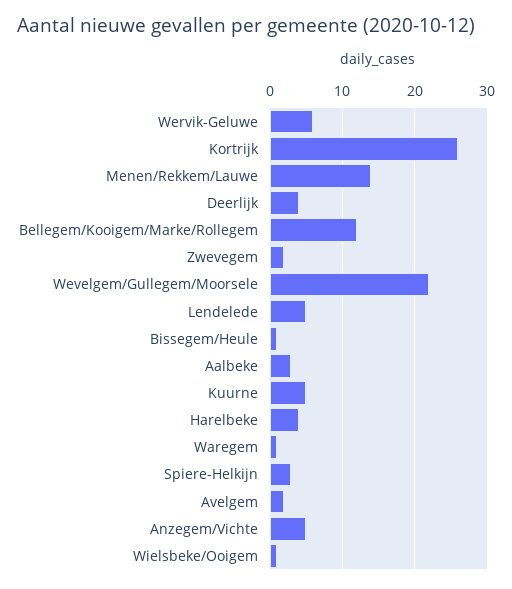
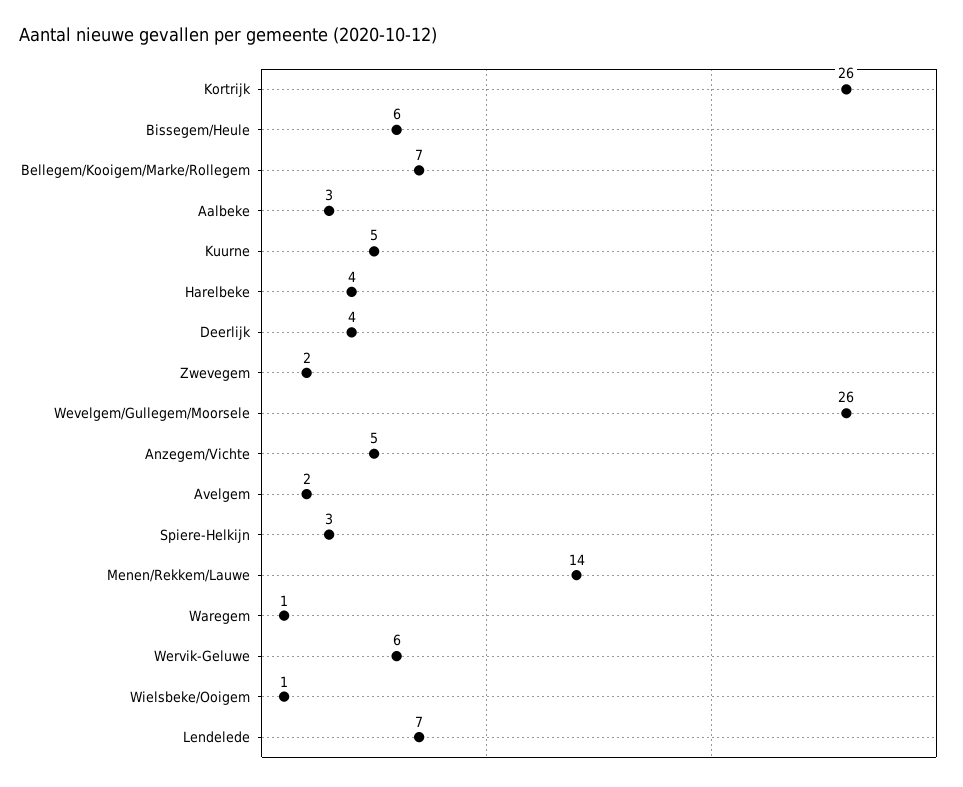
  {
    "Wervik-Geluwe": 6,
    "Kortrijk": 26,
    "Menen/Rekkem/Lauwe": 14,
    "Deerlijk": 4,
-   "Bellegem/Kooigem/Marke/Rollegem": 12,
+   "Bellegem/Kooigem/Marke/Rollegem": 7,
    "Zwevegem": 2,
-   "Wevelgem/Gullegem/Moorsele": 22,
+   "Wevelgem/Gullegem/Moorsele": 26,
-   "Lendelede": 5,
+   "Lendelede": 7,
-   "Bissegem/Heule": 1,
+   "Bissegem/Heule": 6,
    "Aalbeke": 3,
    "Kuurne": 5,
    "Harelbeke": 4,
    "Waregem": 1,
    "Spiere-Helkijn": 3,
    "Avelgem": 2,
    "Anzegem/Vichte": 5,
    "Wielsbeke/Ooigem": 1
  }

